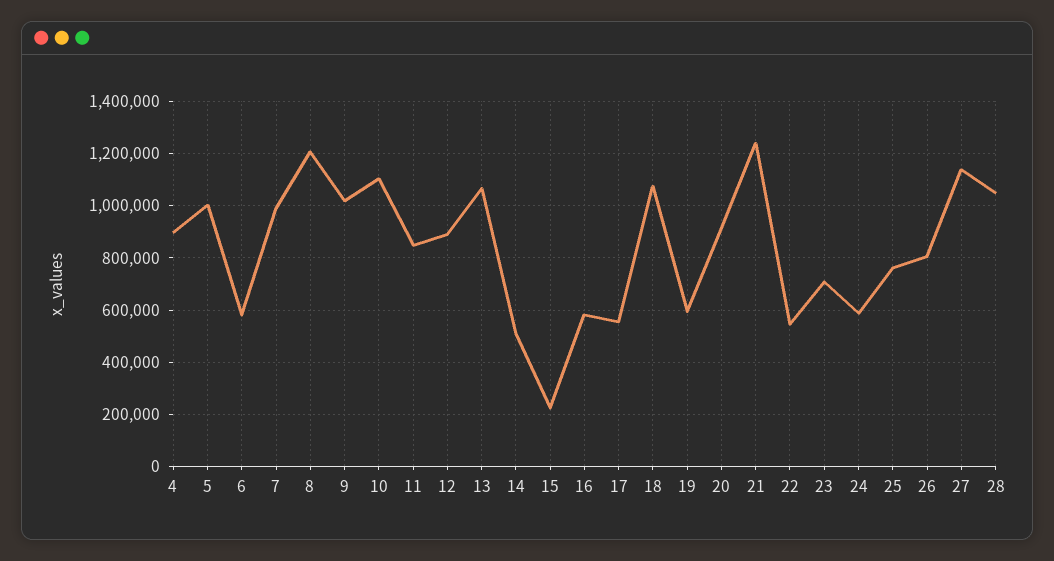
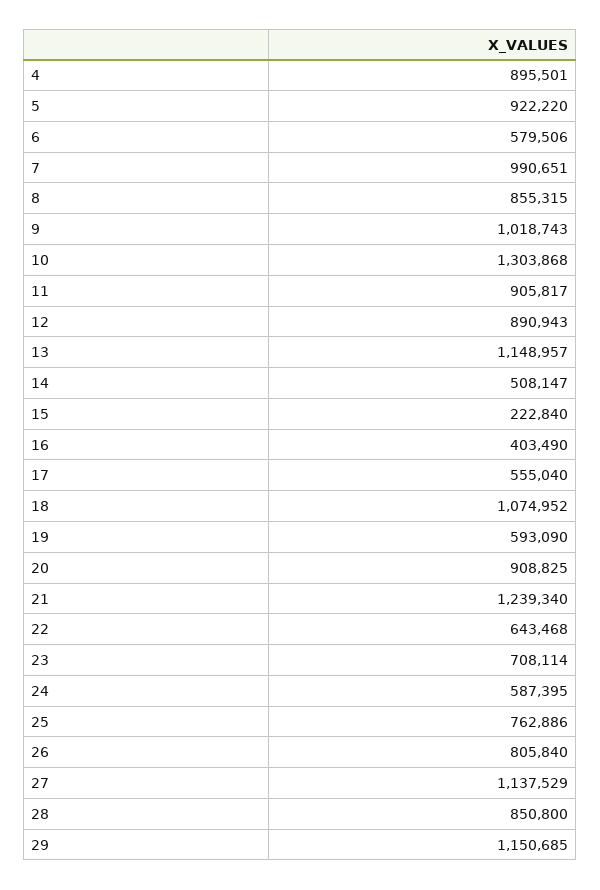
  {
    "4": 895501,
-   "5": 1000000,
+   "5": 922220,
    "6": 579506,
    "7": 990651,
-   "8": 1200000,
+   "8": 855315,
    "9": 1018743,
-   "10": 1100000,
+   "10": 1303868,
-   "11": 850000,
+   "11": 905817,
    "12": 890943,
-   "13": 1075000,
+   "13": 1148957,
    "14": 508147,
    "15": 222840,
-   "16": 575000,
+   "16": 403490,
    "17": 555040,
    "18": 1074952,
    "19": 593090,
    "20": 908825,
    "21": 1239340,
-   "22": 550000,
+   "22": 643468,
    "23": 708114,
    "24": 587395,
    "25": 762886,
    "26": 805840,
    "27": 1137529,
-   "28": 1050000
+   "28": 850800,
+   "29": 1150685
  }

